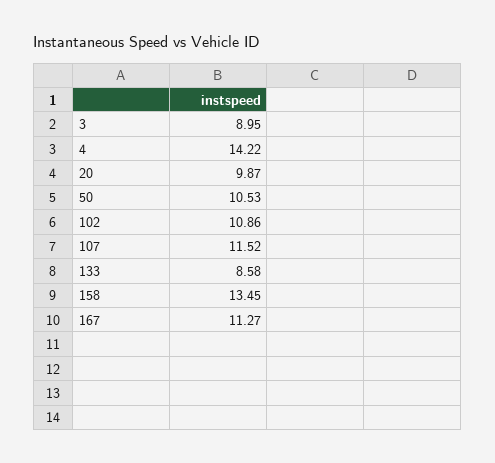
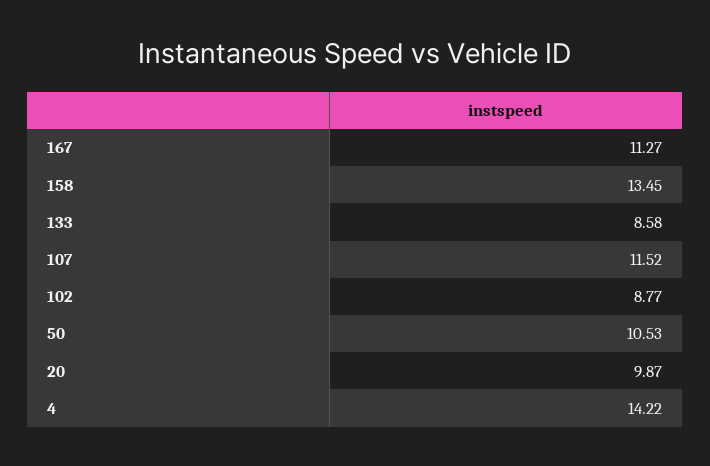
  {
-   "3": 8.95,
    "4": 14.22,
    "20": 9.87,
    "50": 10.53,
-   "102": 10.86,
+   "102": 8.77,
    "107": 11.52,
    "133": 8.58,
    "158": 13.45,
    "167": 11.27
  }

